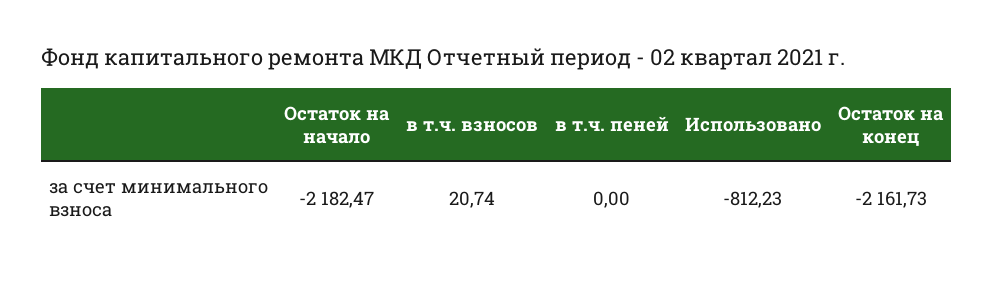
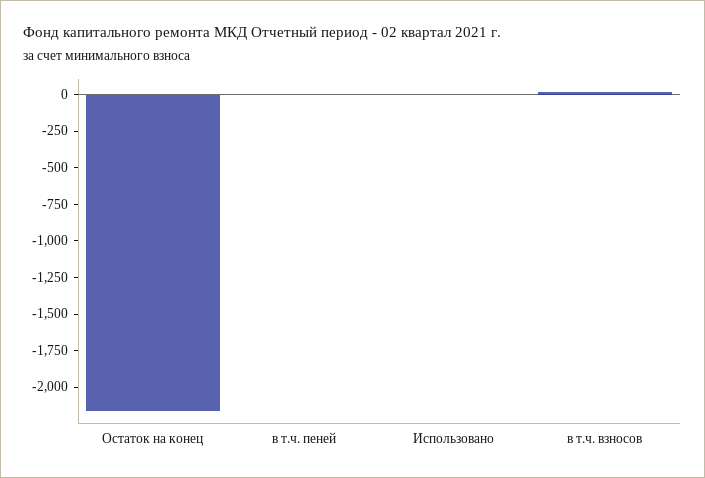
  {
-   "Остаток на начало": -2182.47,
    "в т.ч. взносов": 20.74,
    "в т.ч. пеней": 0,
-   "Использовано": -812.23,
+   "Использовано": 0,
    "Остаток на конец": -2161.73
  }

